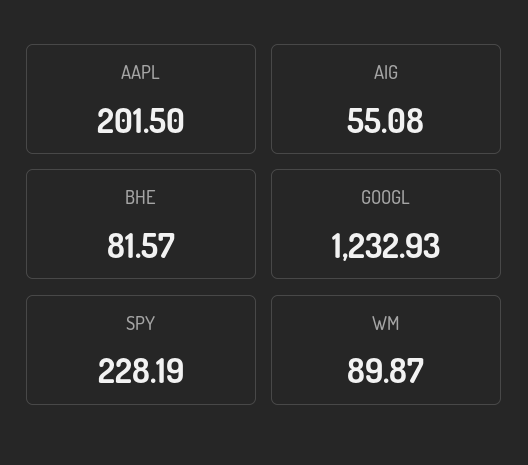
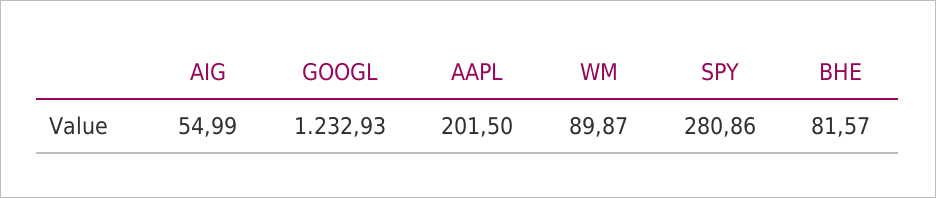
  {
    "AAPL": 201.5,
-   "AIG": 55.08,
+   "AIG": 54.99,
    "BHE": 81.57,
    "GOOGL": 1232.93,
-   "SPY": 228.19,
+   "SPY": 280.86,
    "WM": 89.87
  }

